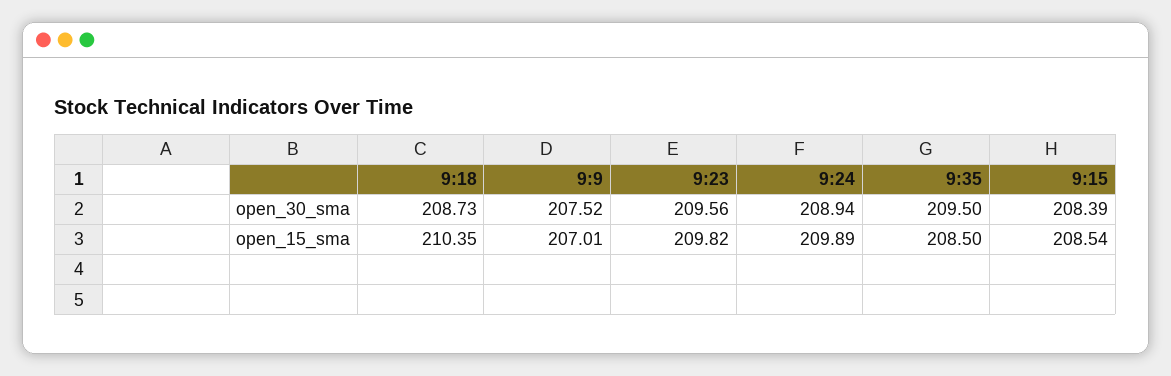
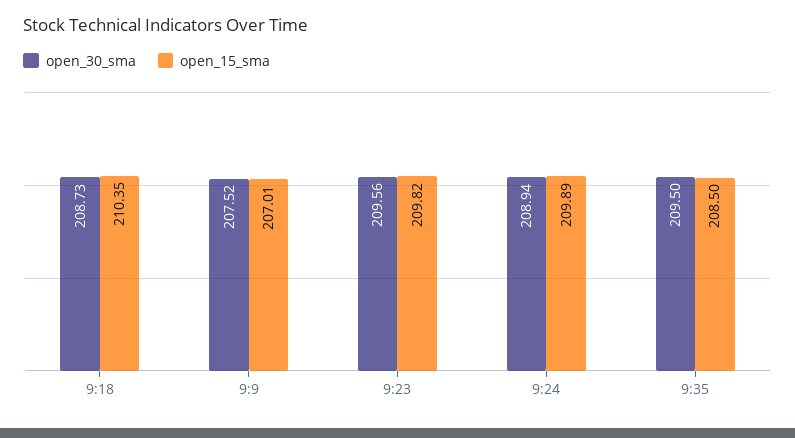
  {
    "open_30_sma": {
      "9:18": 208.73,
      "9:9": 207.52,
      "9:23": 209.56,
      "9:24": 208.94,
-     "9:35": 209.5,
+     "9:35": 209.5
-     "9:15": 208.39
    },
    "open_15_sma": {
      "9:18": 210.35,
      "9:9": 207.01,
      "9:23": 209.82,
      "9:24": 209.89,
-     "9:35": 208.5,
+     "9:35": 208.5
-     "9:15": 208.54
    }
  }

